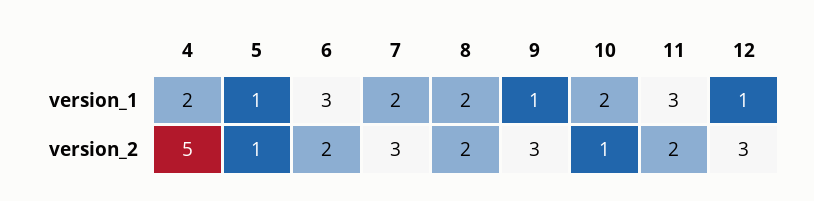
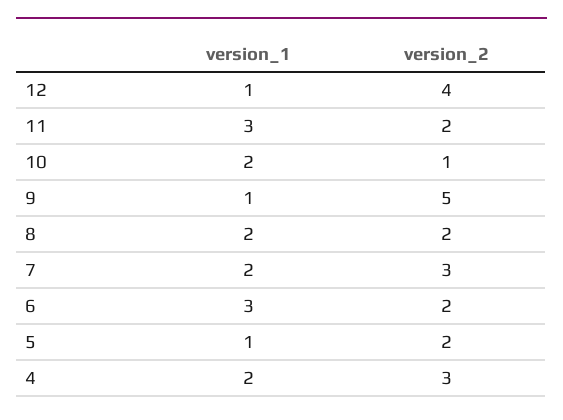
  {
    "4": {
      "version_1": 2,
-     "version_2": 5
+     "version_2": 3
    },
    "5": {
      "version_1": 1,
-     "version_2": 1
+     "version_2": 2
    },
    "6": {
      "version_1": 3,
      "version_2": 2
    },
    "7": {
      "version_1": 2,
      "version_2": 3
    },
    "8": {
      "version_1": 2,
      "version_2": 2
    },
    "9": {
      "version_1": 1,
-     "version_2": 3
+     "version_2": 5
    },
    "10": {
      "version_1": 2,
      "version_2": 1
    },
    "11": {
      "version_1": 3,
      "version_2": 2
    },
    "12": {
      "version_1": 1,
-     "version_2": 3
+     "version_2": 4
    }
  }

